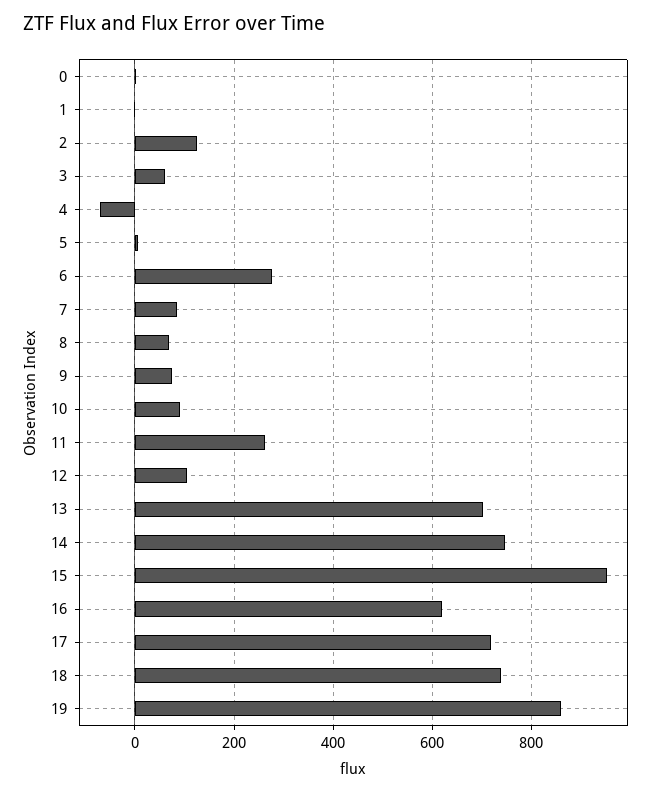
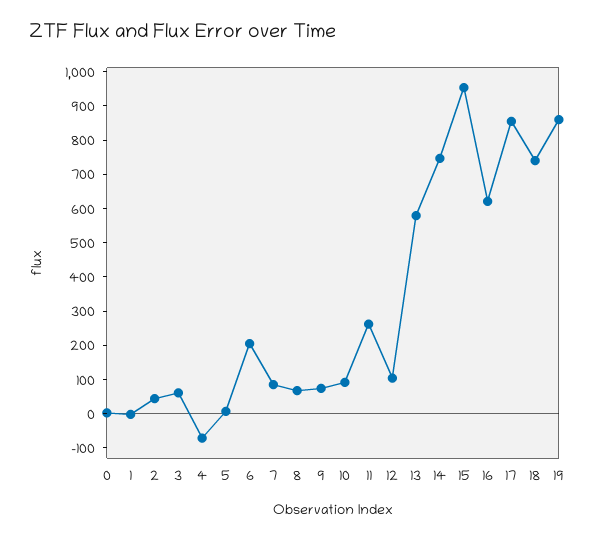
  {
    "0": 0,
    "1": 0,
-   "2": 120,
+   "2": 50,
    "3": 60,
    "4": -80,
    "5": 0,
-   "6": 280,
+   "6": 200,
    "7": 80,
    "8": 60,
    "9": 80,
    "10": 100,
    "11": 260,
    "12": 100,
-   "13": 700,
+   "13": 575,
    "14": 740,
    "15": 960,
    "16": 620,
-   "17": 720,
+   "17": 850,
    "18": 740,
    "19": 860
  }

